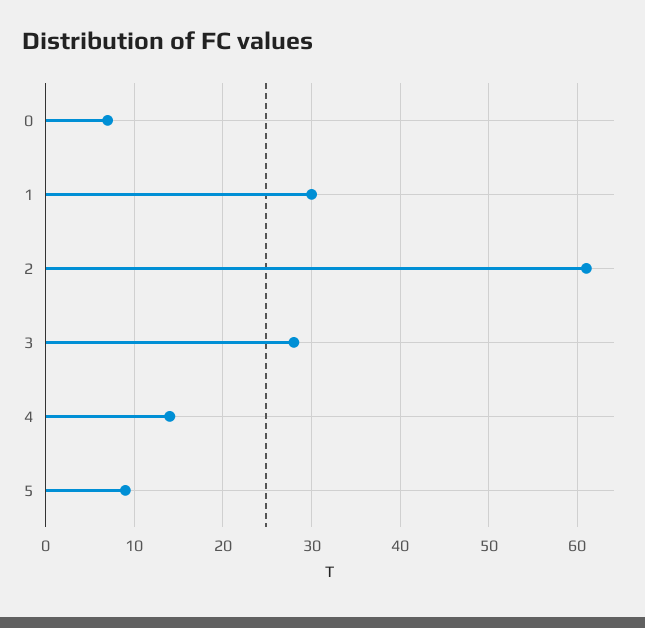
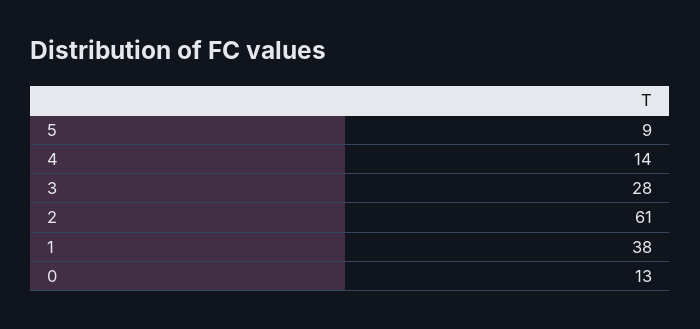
  {
-   "0": 7,
+   "0": 13,
-   "1": 30,
+   "1": 38,
    "2": 61,
    "3": 28,
    "4": 14,
    "5": 9
  }

